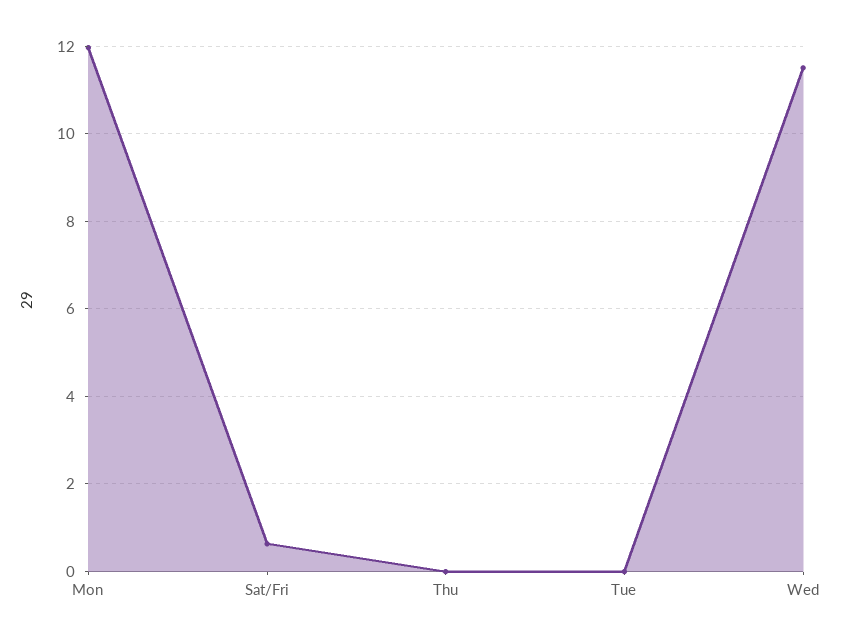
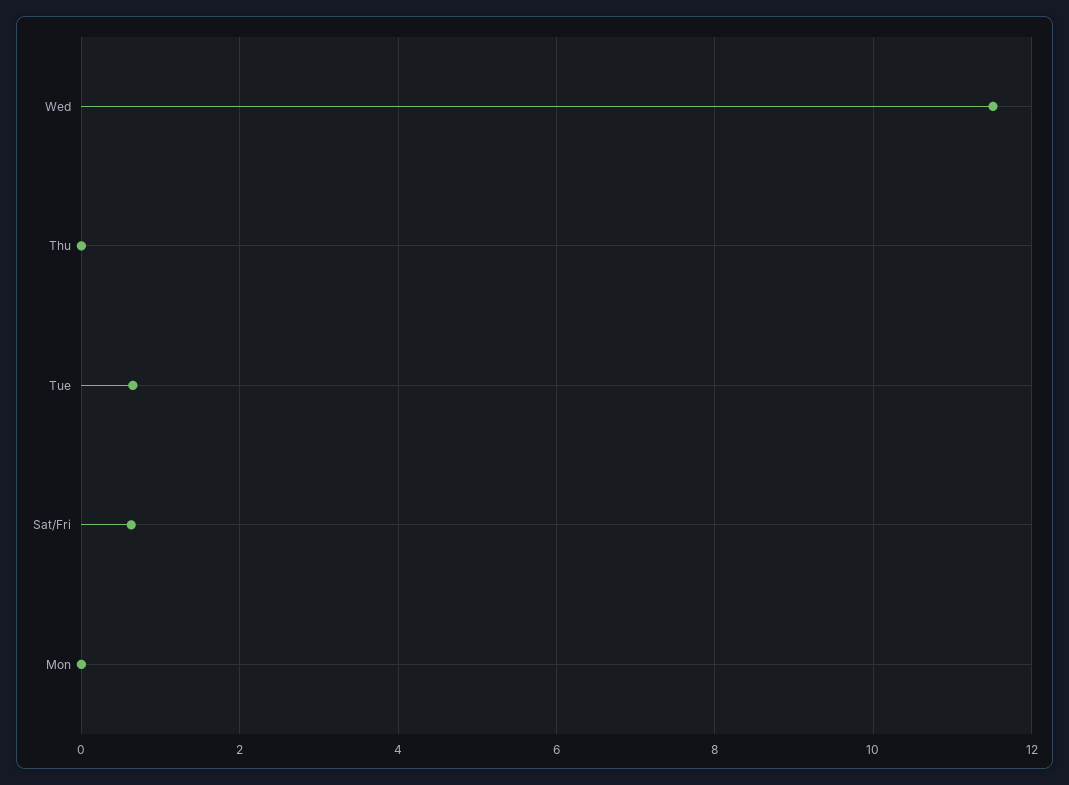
  {
-   "Mon": 12,
+   "Mon": 0,
    "Sat/Fri": 0.6,
    "Thu": 0,
-   "Tue": 0,
+   "Tue": 0.6,
    "Wed": 11.6
  }

